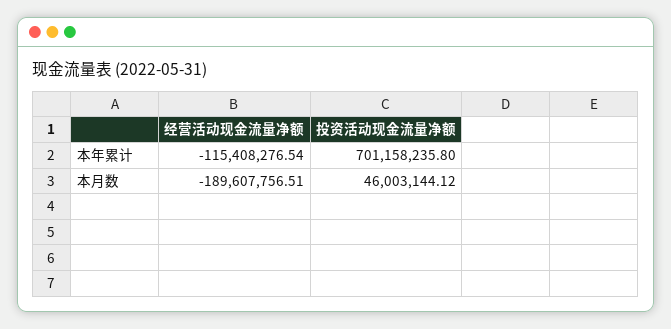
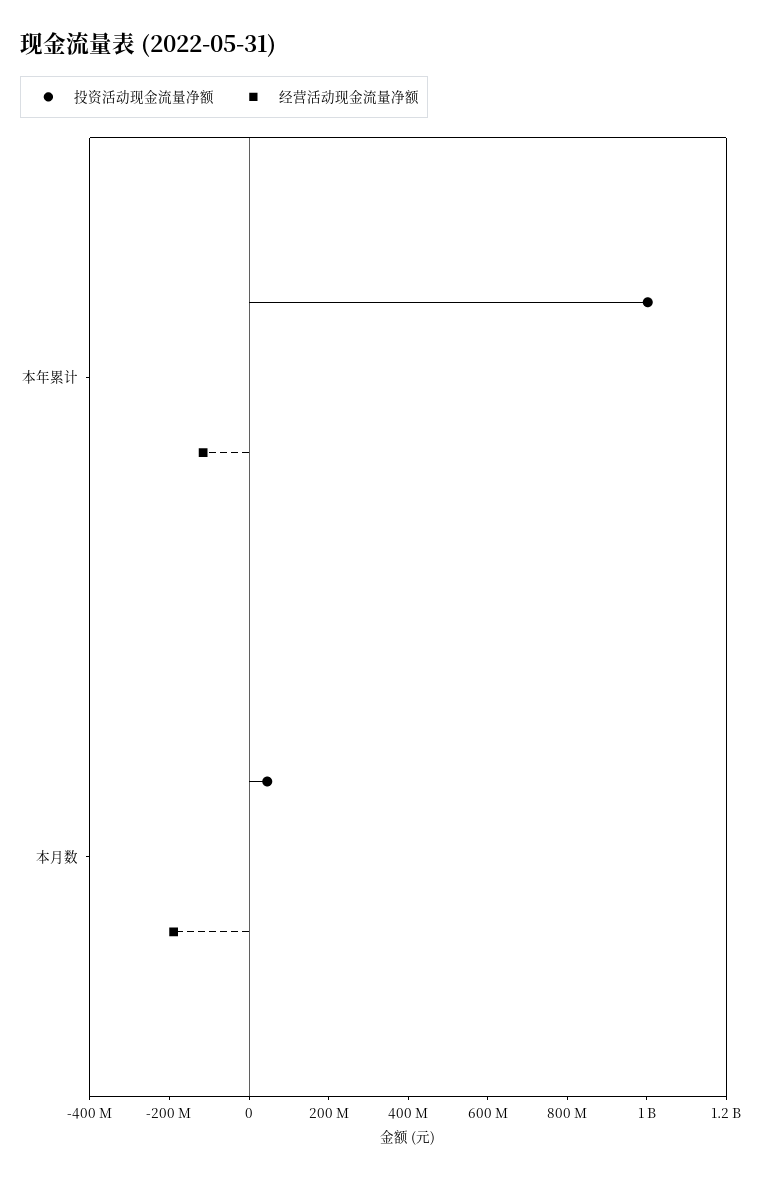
  {
    "经营活动现金流量净额": {
      "本年累计": -115408276.54,
      "本月数": -189607756.51
    },
    "投资活动现金流量净额": {
-     "本年累计": 701158235.8,
+     "本年累计": 1000000000,
      "本月数": 46003144.12
    }
  }

